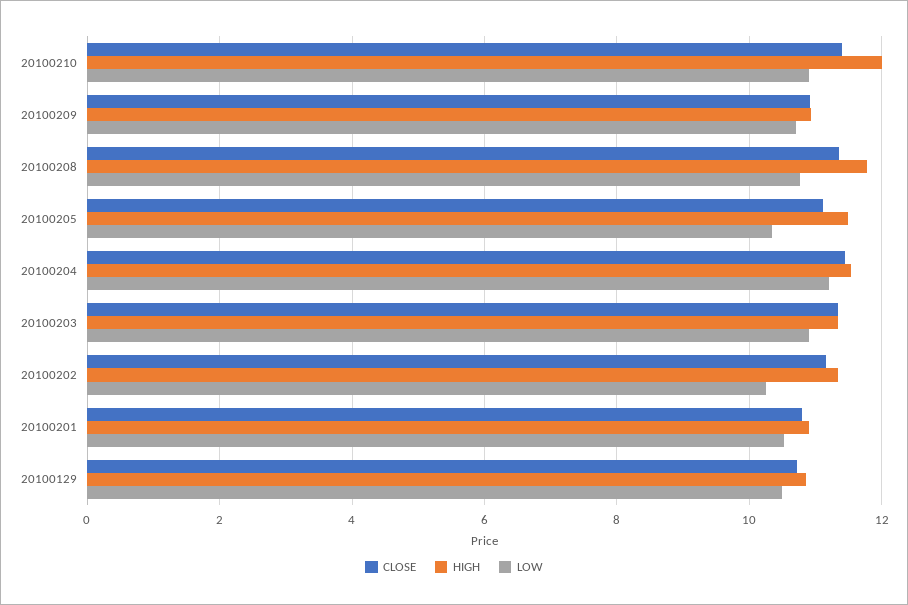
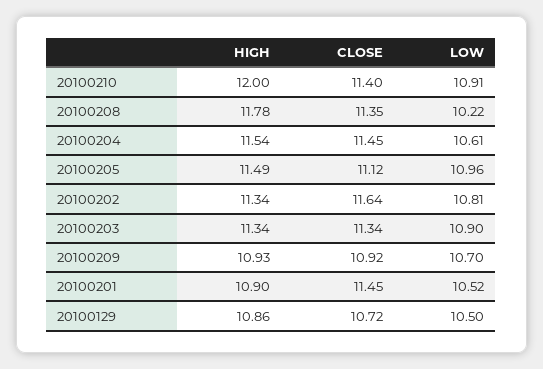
  {
    "CLOSE": {
      "20100210": 11.4,
      "20100209": 10.92,
      "20100208": 11.35,
      "20100205": 11.12,
      "20100204": 11.45,
      "20100203": 11.34,
-     "20100202": 11.2,
+     "20100202": 11.64,
-     "20100201": 10.8,
+     "20100201": 11.45,
      "20100129": 10.72
    },
    "HIGH": {
      "20100210": 12,
      "20100209": 10.93,
      "20100208": 11.78,
      "20100205": 11.49,
      "20100204": 11.54,
      "20100203": 11.34,
      "20100202": 11.34,
      "20100201": 10.9,
      "20100129": 10.86
    },
    "LOW": {
      "20100210": 10.91,
      "20100209": 10.7,
-     "20100208": 10.8,
+     "20100208": 10.22,
-     "20100205": 10.4,
+     "20100205": 10.96,
-     "20100204": 11.2,
+     "20100204": 10.61,
      "20100203": 10.9,
-     "20100202": 10.2,
+     "20100202": 10.81,
      "20100201": 10.52,
      "20100129": 10.5
    }
  }

